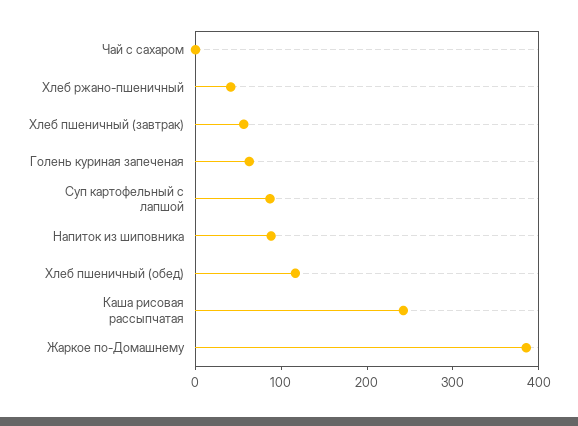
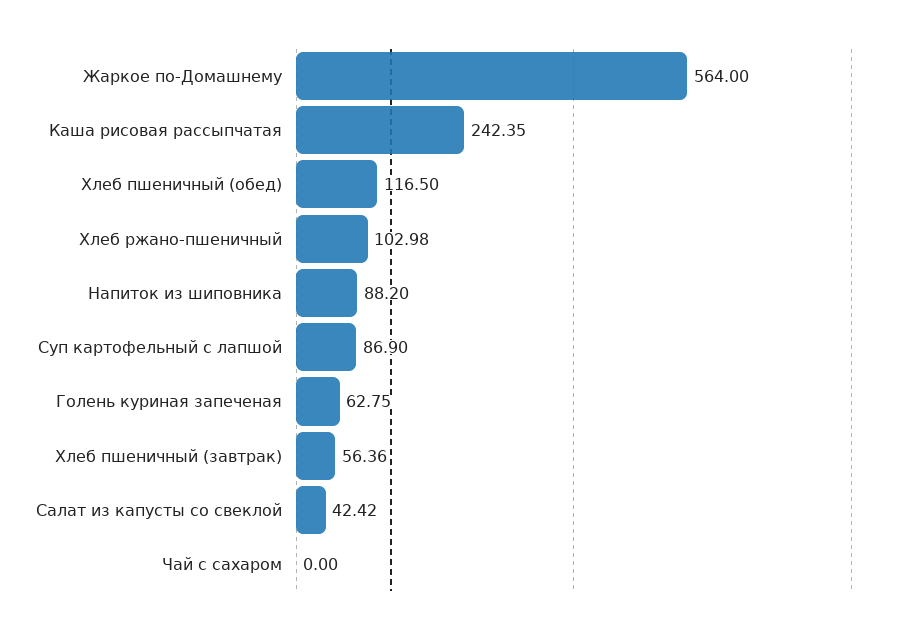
  {
    "Чай с сахаром": 0,
-   "Хлеб ржано-пшеничный": 40,
+   "Хлеб ржано-пшеничный": 102.98,
    "Хлеб пшеничный (завтрак)": 56.36,
    "Голень куриная запеченая": 62.75,
    "Суп картофельный с лапшой": 86.9,
    "Напиток из шиповника": 88.2,
    "Хлеб пшеничный (обед)": 116.5,
    "Каша рисовая рассыпчатая": 242.35,
-   "Жаркое по-Домашнему": 380
+   "Жаркое по-Домашнему": 564,
+   "Салат из капусты со свеклой": 42.42
  }

